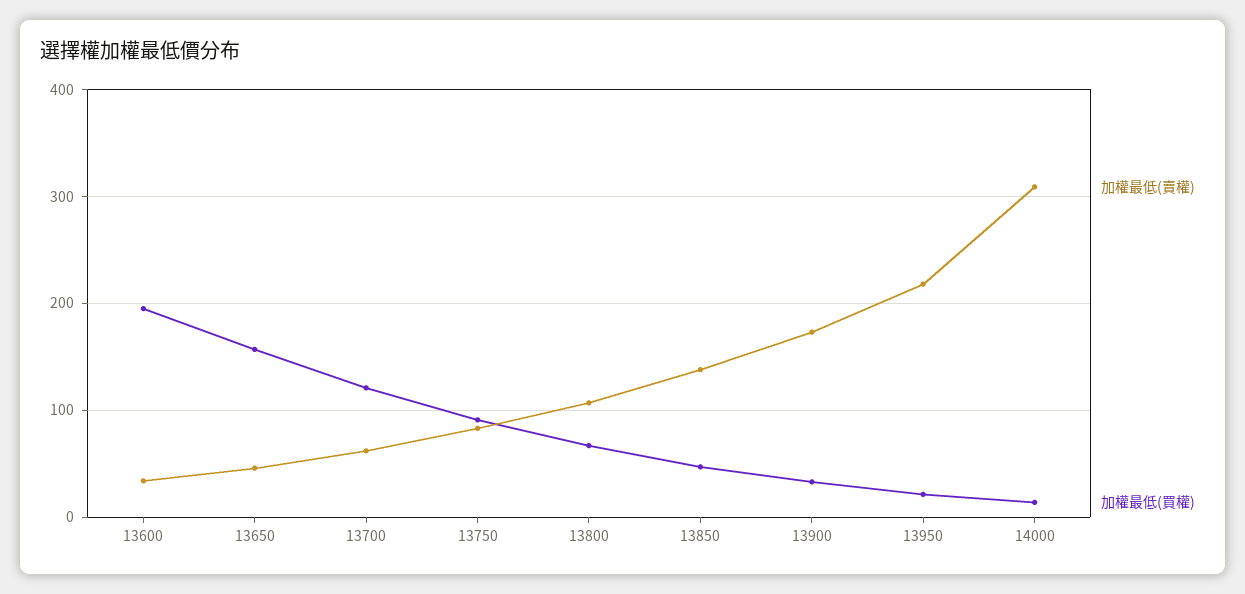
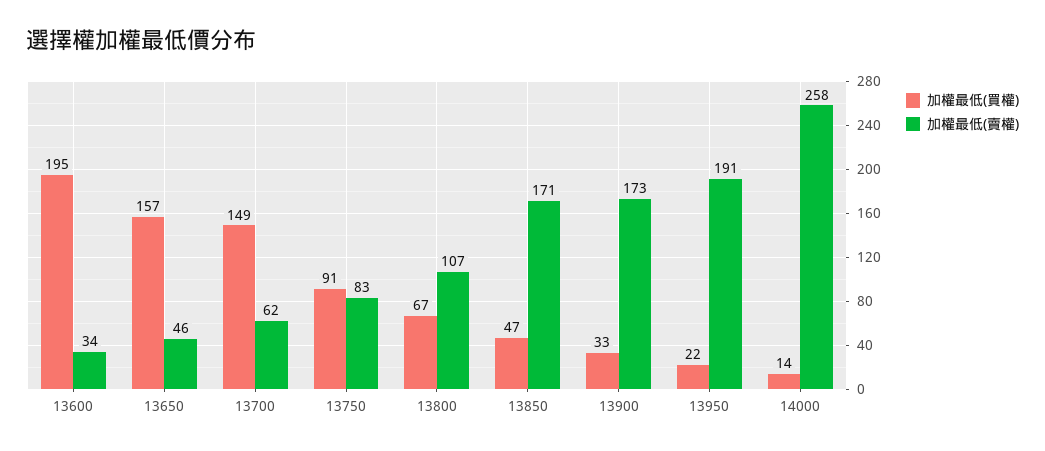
  {
    "加權最低(賣權)": {
      "13600": 34,
      "13650": 46,
      "13700": 62,
      "13750": 83,
      "13800": 107,
-     "13850": 140,
+     "13850": 171,
      "13900": 173,
-     "13950": 220,
+     "13950": 191,
-     "14000": 310
+     "14000": 258
    },
    "加權最低(買權)": {
      "13600": 195,
      "13650": 157,
-     "13700": 120,
+     "13700": 149,
      "13750": 91,
      "13800": 67,
      "13850": 47,
      "13900": 33,
      "13950": 22,
      "14000": 14
    }
  }

